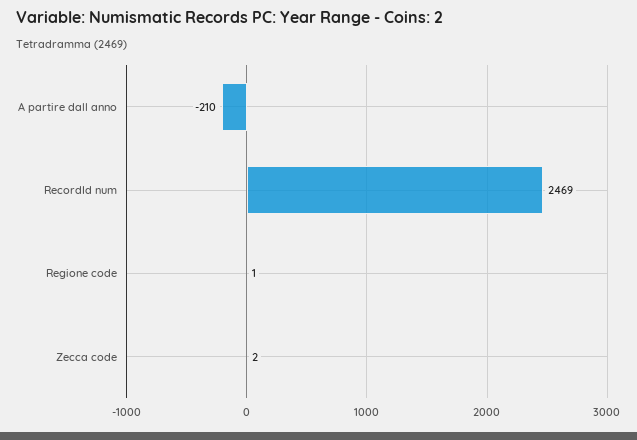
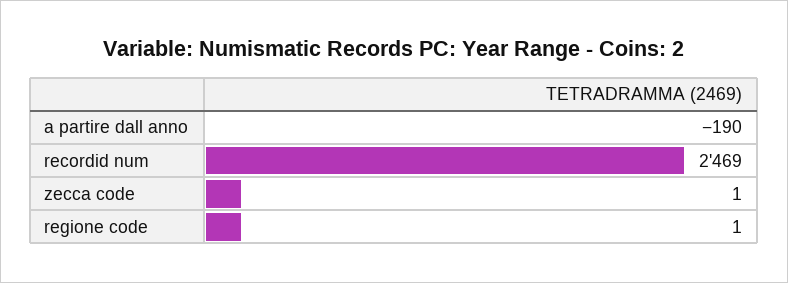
  {
-   "A partire dall anno": -210,
+   "A partire dall anno": -190,
    "RecordId num": 2469,
    "Regione code": 1,
-   "Zecca code": 2
+   "Zecca code": 1
  }

